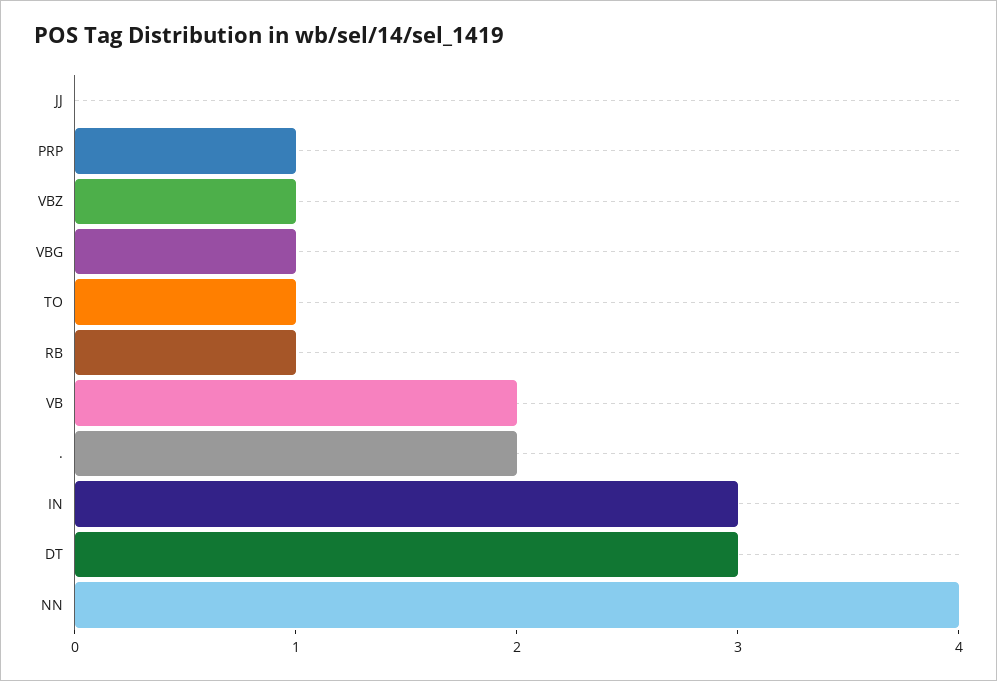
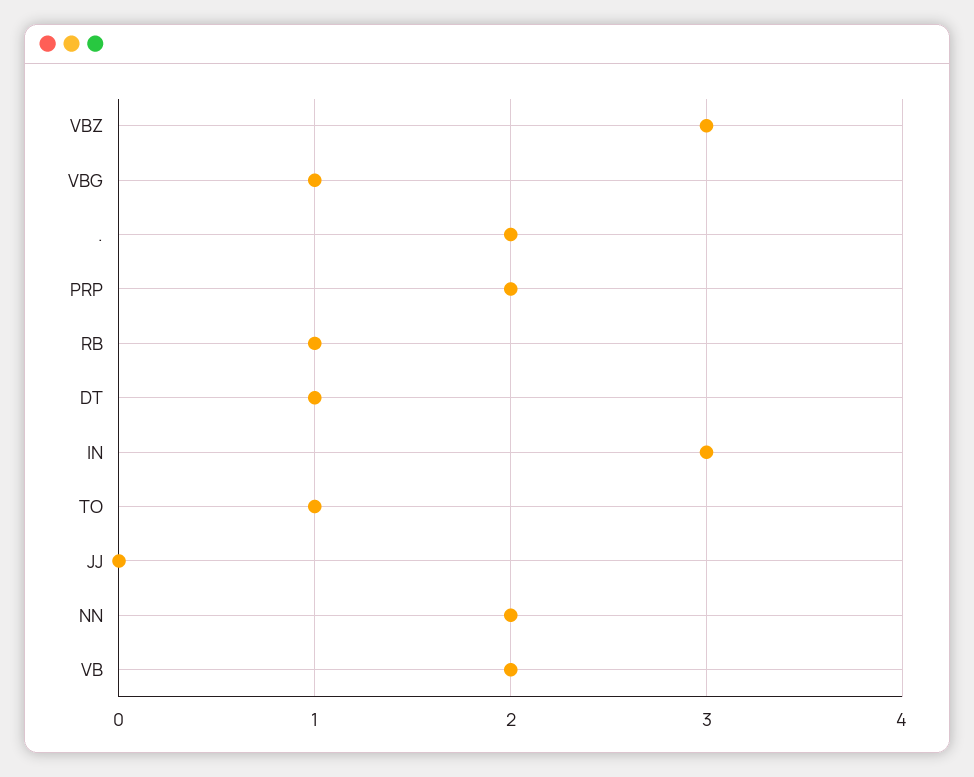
  {
    "JJ": 0,
-   "PRP": 1,
+   "PRP": 2,
-   "VBZ": 1,
+   "VBZ": 3,
    "VBG": 1,
    "TO": 1,
    "RB": 1,
    "VB": 2,
    ".": 2,
    "IN": 3,
-   "DT": 3,
+   "DT": 1,
-   "NN": 4
+   "NN": 2
  }

